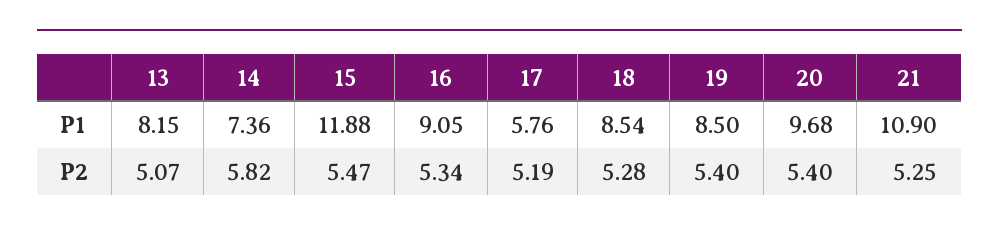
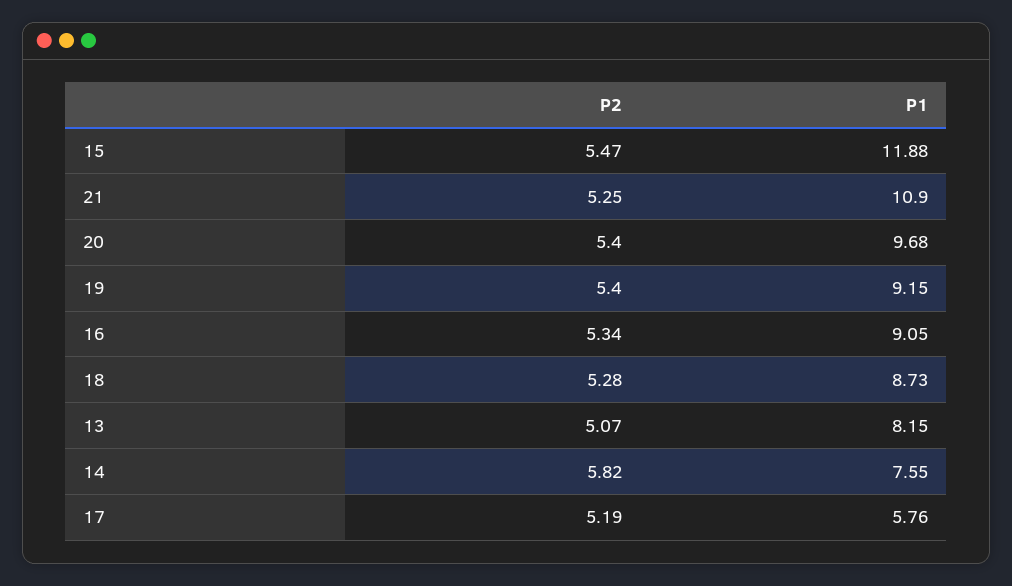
  {
    "13": {
      "P1": 8.15,
      "P2": 5.07
    },
    "14": {
-     "P1": 7.36,
+     "P1": 7.55,
      "P2": 5.82
    },
    "15": {
      "P1": 11.88,
      "P2": 5.47
    },
    "16": {
      "P1": 9.05,
      "P2": 5.34
    },
    "17": {
      "P1": 5.76,
      "P2": 5.19
    },
    "18": {
-     "P1": 8.54,
+     "P1": 8.73,
      "P2": 5.28
    },
    "19": {
-     "P1": 8.5,
+     "P1": 9.15,
      "P2": 5.4
    },
    "20": {
      "P1": 9.68,
      "P2": 5.4
    },
    "21": {
      "P1": 10.9,
      "P2": 5.25
    }
  }

